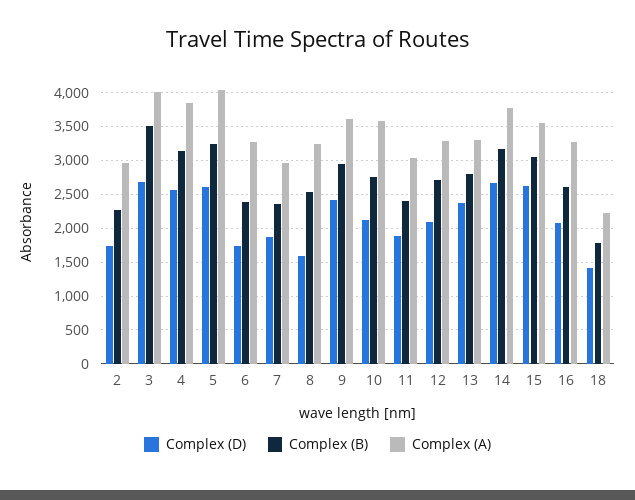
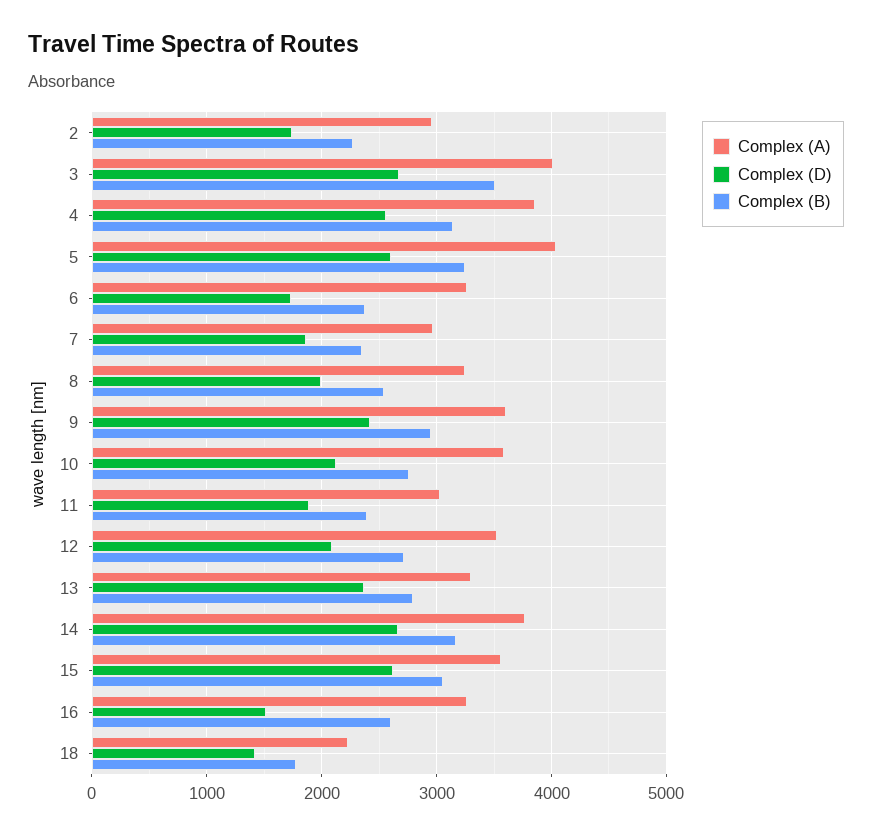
  {
    "Complex (D)": {
      "2": 1700,
      "3": 2700,
      "4": 2600,
      "5": 2600,
      "6": 1700,
      "7": 1900,
-     "8": 1600,
+     "8": 2000,
      "9": 2400,
      "10": 2100,
      "11": 1900,
      "12": 2100,
      "13": 2400,
      "14": 2700,
      "15": 2600,
-     "16": 2100,
+     "16": 1500,
      "18": 1400
    },
    "Complex (B)": {
      "2": 2300,
      "3": 3500,
      "4": 3100,
      "5": 3200,
      "6": 2400,
      "7": 2400,
      "8": 2500,
      "9": 3000,
      "10": 2800,
      "11": 2400,
      "12": 2700,
      "13": 2800,
      "14": 3200,
      "15": 3100,
      "16": 2600,
      "18": 1800
    },
    "Complex (A)": {
      "2": 3000,
      "3": 4000,
      "4": 3900,
      "5": 4000,
      "6": 3300,
      "7": 3000,
      "8": 3200,
      "9": 3600,
      "10": 3600,
      "11": 3000,
-     "12": 3300,
+     "12": 3500,
      "13": 3300,
      "14": 3800,
      "15": 3600,
      "16": 3300,
      "18": 2200
    }
  }

